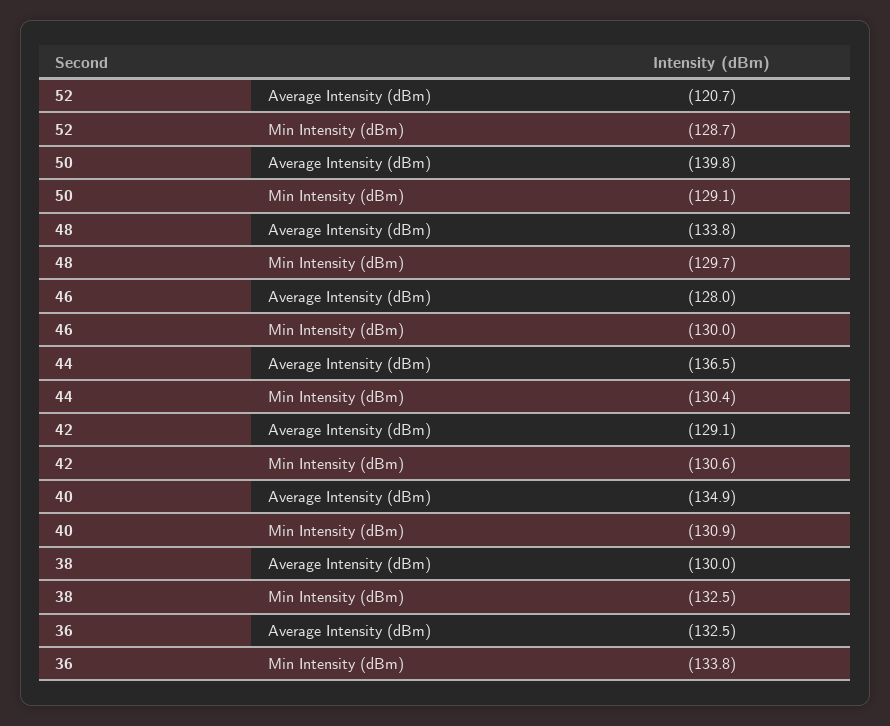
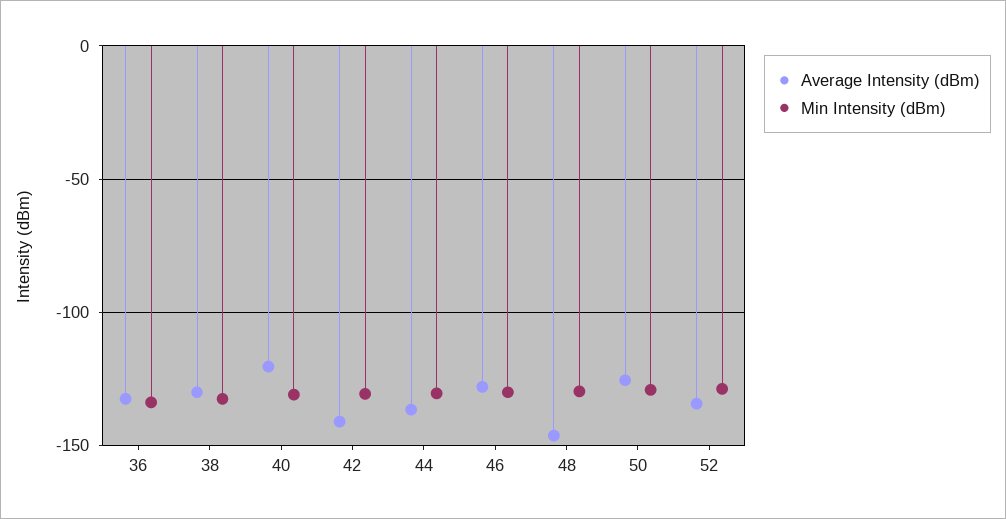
  {
    "Average Intensity (dBm)": {
-     "52": -120.7,
+     "52": -135,
-     "50": -139.8,
+     "50": -125,
-     "48": -133.8,
+     "48": -145,
      "46": -128,
      "44": -136.5,
-     "42": -129.1,
+     "42": -140,
-     "40": -134.9,
+     "40": -120,
      "38": -130,
      "36": -132.5
    },
    "Min Intensity (dBm)": {
      "52": -128.7,
      "50": -129.1,
      "48": -129.7,
      "46": -130,
      "44": -130.4,
      "42": -130.6,
      "40": -130.9,
      "38": -132.5,
      "36": -133.8
    }
  }

